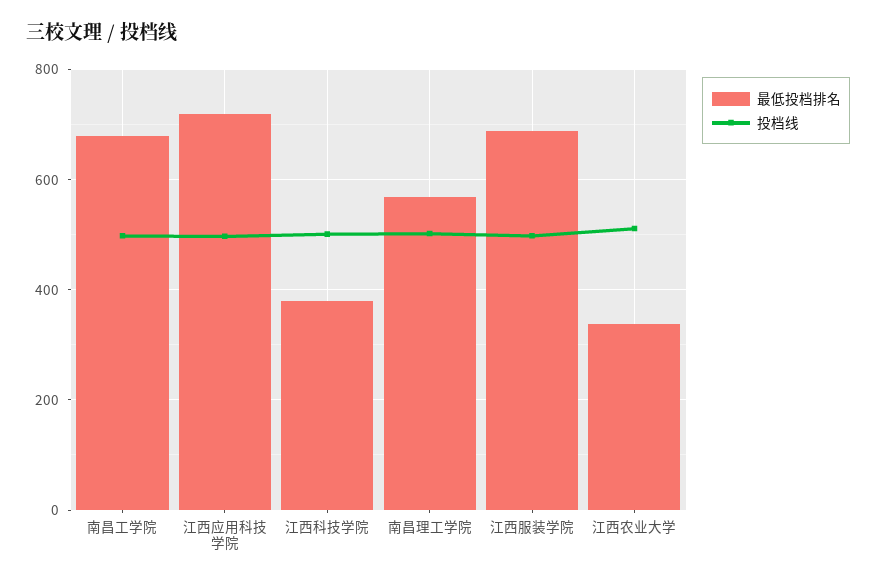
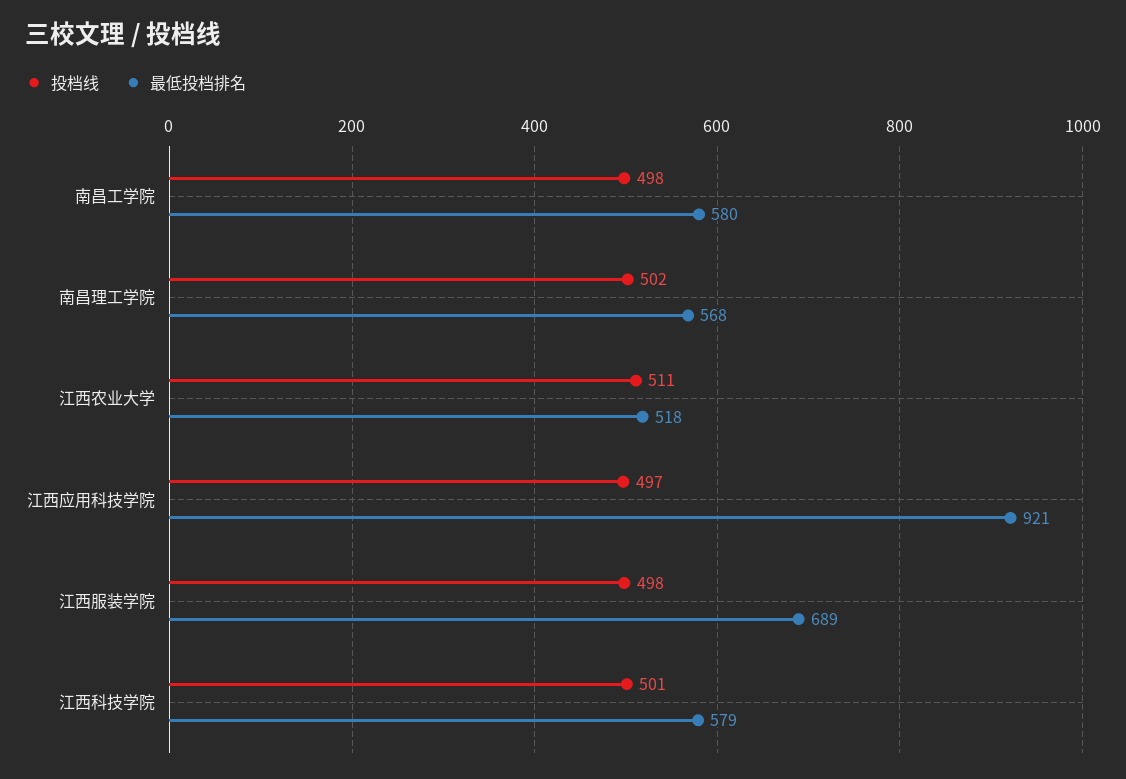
  {
    "最低投档排名": {
-     "南昌工学院": 680,
+     "南昌工学院": 580,
-     "江西应用科技学院": 720,
+     "江西应用科技学院": 921,
-     "江西科技学院": 380,
+     "江西科技学院": 579,
      "南昌理工学院": 568,
      "江西服装学院": 689,
-     "江西农业大学": 340
+     "江西农业大学": 518
    },
    "投档线": {
      "南昌工学院": 498,
      "江西应用科技学院": 497,
      "江西科技学院": 501,
      "南昌理工学院": 502,
      "江西服装学院": 498,
      "江西农业大学": 511
    }
  }

